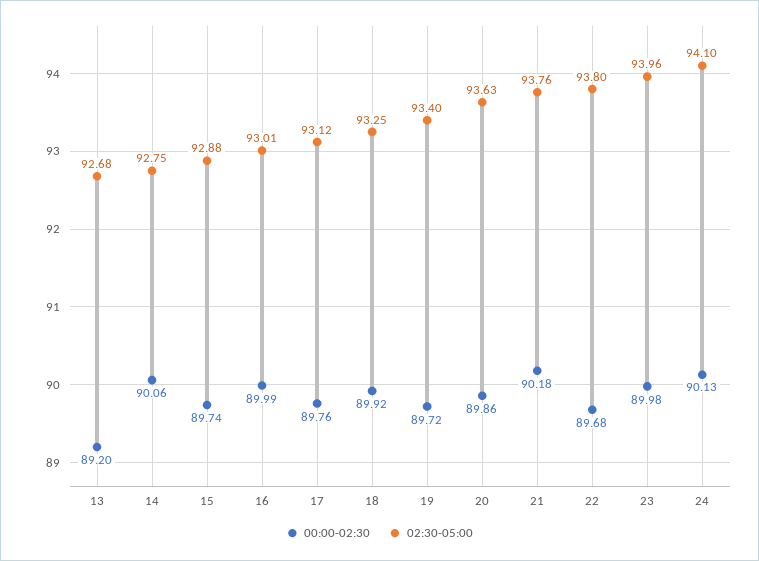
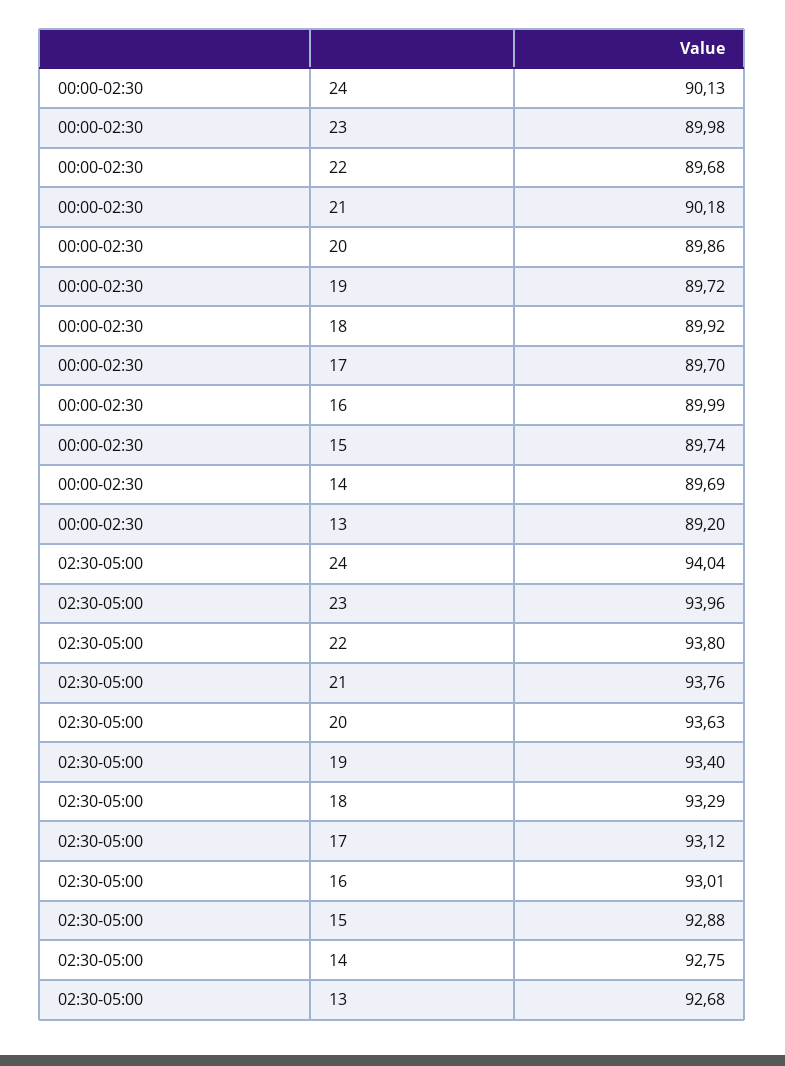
  {
    "00:00-02:30": {
      "13": 89.2,
-     "14": 90.06,
+     "14": 89.69,
      "15": 89.74,
      "16": 89.99,
-     "17": 89.76,
+     "17": 89.7,
      "18": 89.92,
      "19": 89.72,
      "20": 89.86,
      "21": 90.18,
      "22": 89.68,
      "23": 89.98,
      "24": 90.13
    },
    "02:30-05:00": {
      "13": 92.68,
      "14": 92.75,
      "15": 92.88,
      "16": 93.01,
      "17": 93.12,
-     "18": 93.25,
+     "18": 93.29,
      "19": 93.4,
      "20": 93.63,
      "21": 93.76,
      "22": 93.8,
      "23": 93.96,
-     "24": 94.1
+     "24": 94.04
    }
  }

